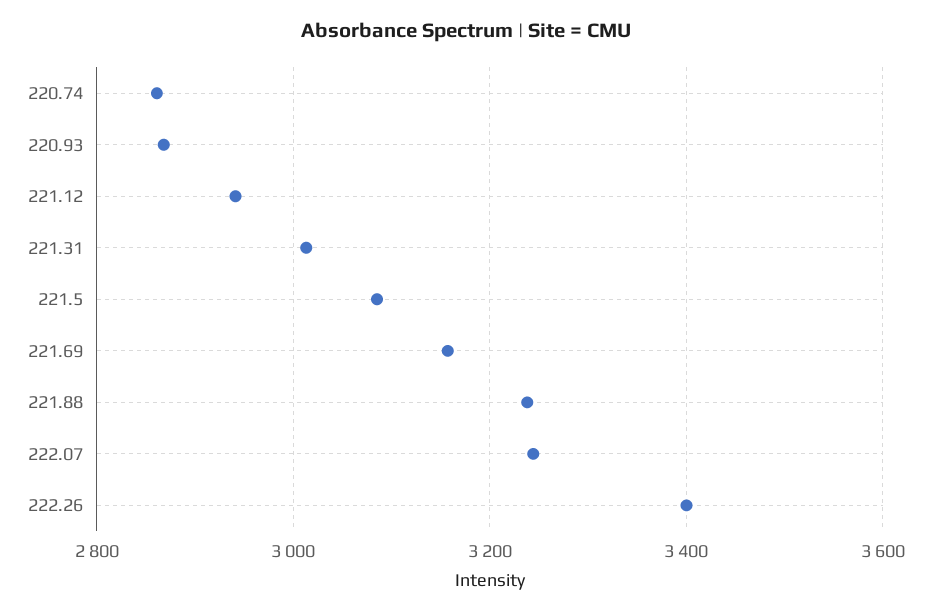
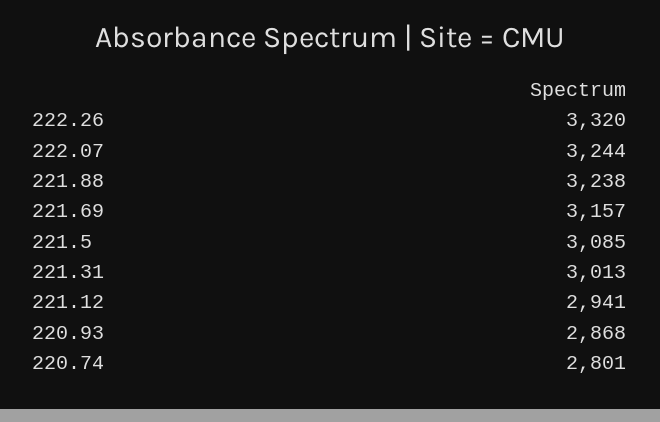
  {
-   "220.74": 2860,
+   "220.74": 2801,
    "220.93": 2868,
    "221.12": 2941,
    "221.31": 3013,
    "221.5": 3085,
    "221.69": 3157,
    "221.88": 3238,
    "222.07": 3244,
-   "222.26": 3400
+   "222.26": 3320
  }

